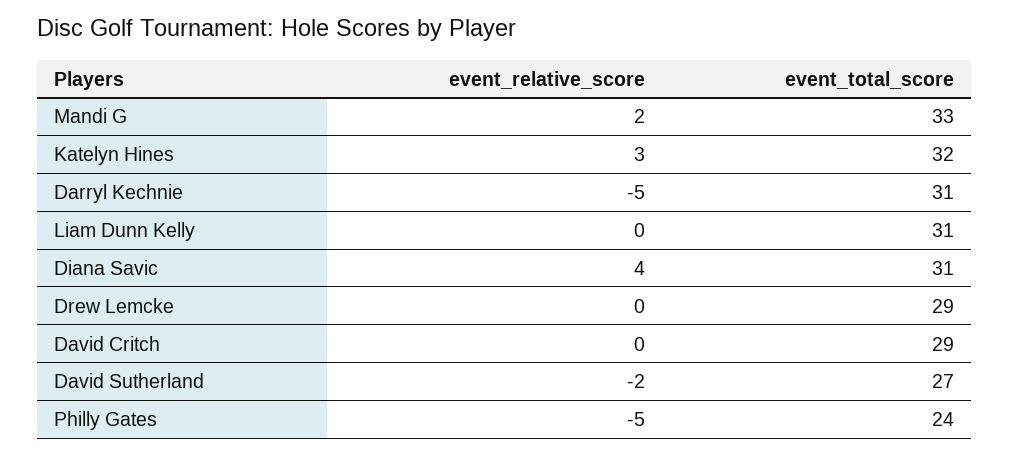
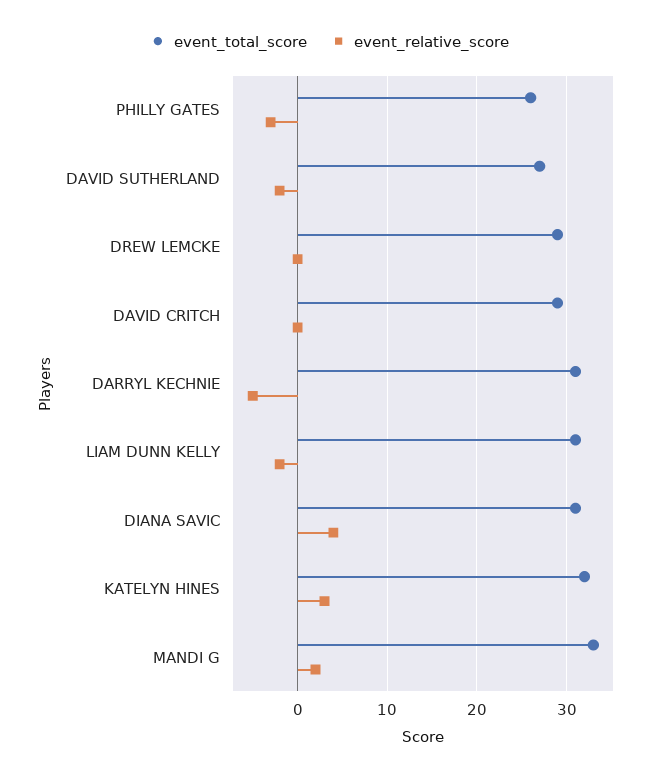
  {
    "event_relative_score": {
      "Mandi G": 2,
      "Katelyn Hines": 3,
      "Darryl Kechnie": -5,
-     "Liam Dunn Kelly": 0,
+     "Liam Dunn Kelly": -2,
      "Diana Savic": 4,
      "Drew Lemcke": 0,
      "David Critch": 0,
      "David Sutherland": -2,
-     "Philly Gates": -5
+     "Philly Gates": -3
    },
    "event_total_score": {
      "Mandi G": 33,
      "Katelyn Hines": 32,
      "Darryl Kechnie": 31,
      "Liam Dunn Kelly": 31,
      "Diana Savic": 31,
      "Drew Lemcke": 29,
      "David Critch": 29,
      "David Sutherland": 27,
-     "Philly Gates": 24
+     "Philly Gates": 26
    }
  }

